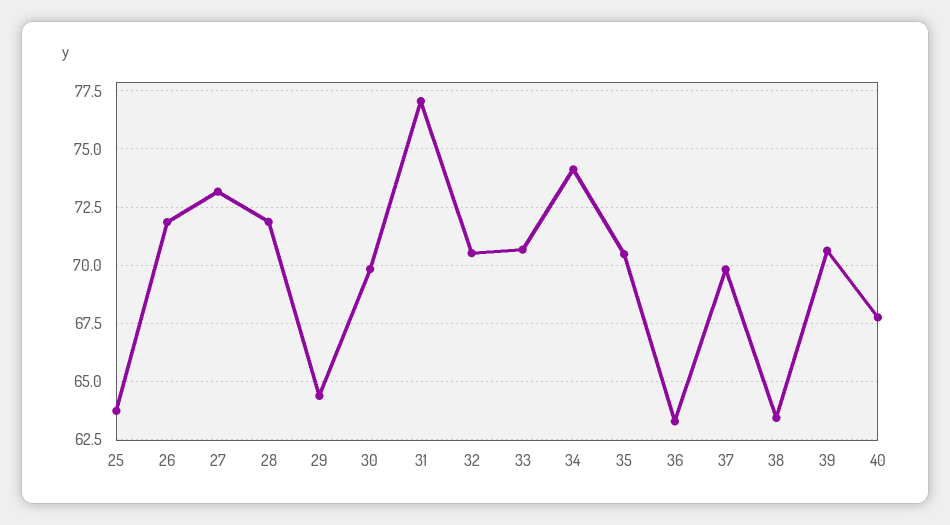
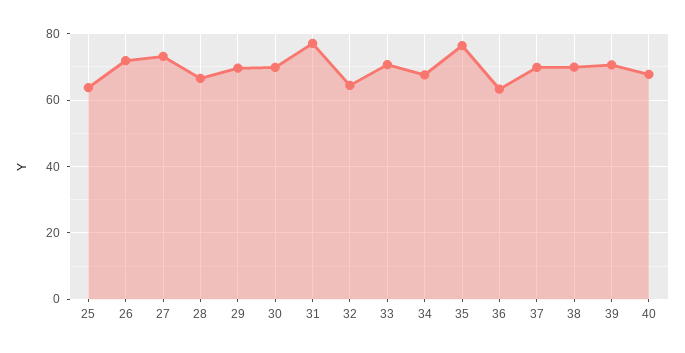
  {
    "25": 63.5,
    "26": 72,
    "27": 73,
-   "28": 72,
+   "28": 66,
-   "29": 64.5,
+   "29": 70,
    "30": 70,
    "31": 77,
-   "32": 70.5,
+   "32": 64,
    "33": 70.5,
-   "34": 74,
+   "34": 68,
-   "35": 70.5,
+   "35": 76,
    "36": 63.5,
    "37": 70,
-   "38": 63.5,
+   "38": 70,
    "39": 70.5,
    "40": 68
  }

